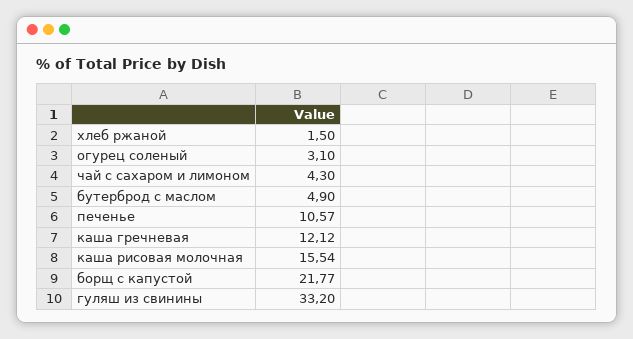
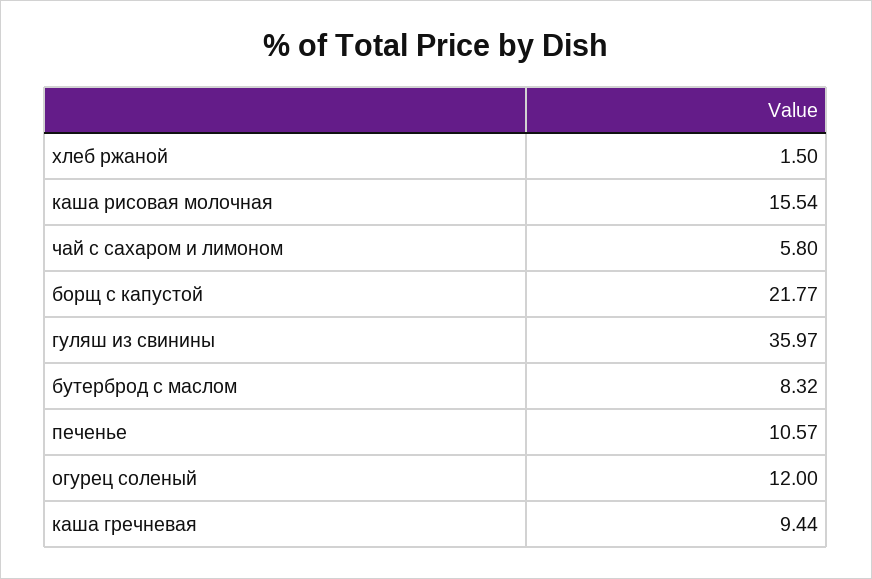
  {
    "хлеб ржаной": 1.5,
-   "огурец соленый": 3.1,
+   "огурец соленый": 12,
-   "чай с сахаром и лимоном": 4.3,
+   "чай с сахаром и лимоном": 5.8,
-   "бутерброд с маслом": 4.9,
+   "бутерброд с маслом": 8.32,
    "печенье": 10.57,
-   "каша гречневая": 12.12,
+   "каша гречневая": 9.44,
    "каша рисовая молочная": 15.54,
    "борщ с капустой": 21.77,
-   "гуляш из свинины": 33.2
+   "гуляш из свинины": 35.97
  }

